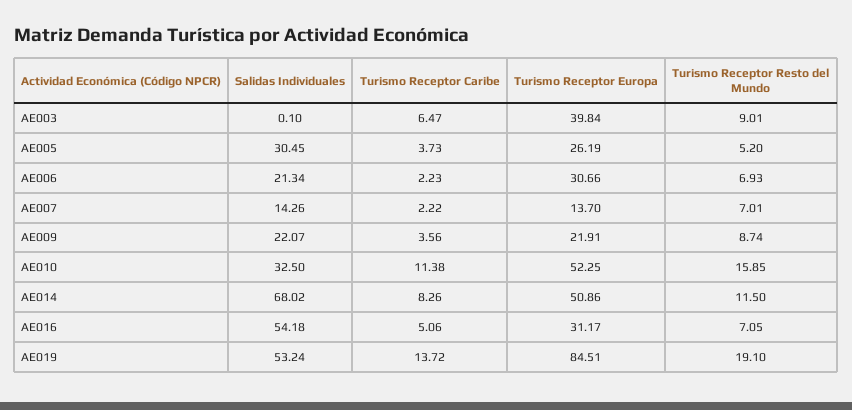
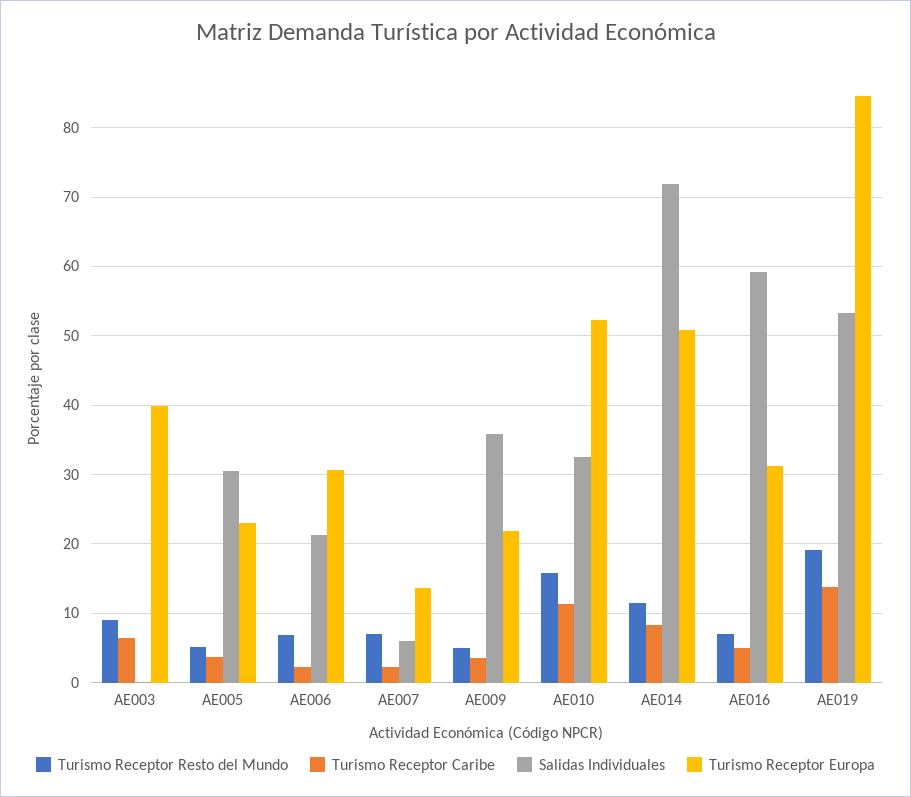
  {
    "Salidas Individuales": {
      "AE003": 0.1,
      "AE005": 30.45,
      "AE006": 21.34,
-     "AE007": 14.26,
+     "AE007": 6,
-     "AE009": 22.07,
+     "AE009": 36,
      "AE010": 32.5,
-     "AE014": 68.02,
+     "AE014": 72,
-     "AE016": 54.18,
+     "AE016": 59,
      "AE019": 53.24
    },
    "Turismo Receptor Caribe": {
      "AE003": 6.47,
      "AE005": 3.73,
      "AE006": 2.23,
      "AE007": 2.22,
      "AE009": 3.56,
      "AE010": 11.38,
      "AE014": 8.26,
      "AE016": 5.06,
      "AE019": 13.72
    },
    "Turismo Receptor Europa": {
      "AE003": 39.84,
-     "AE005": 26.19,
+     "AE005": 23,
      "AE006": 30.66,
      "AE007": 13.7,
      "AE009": 21.91,
      "AE010": 52.25,
      "AE014": 50.86,
      "AE016": 31.17,
      "AE019": 84.51
    },
    "Turismo Receptor Resto del Mundo": {
      "AE003": 9.01,
      "AE005": 5.2,
      "AE006": 6.93,
      "AE007": 7.01,
-     "AE009": 8.74,
+     "AE009": 5,
      "AE010": 15.85,
      "AE014": 11.5,
      "AE016": 7.05,
      "AE019": 19.1
    }
  }

